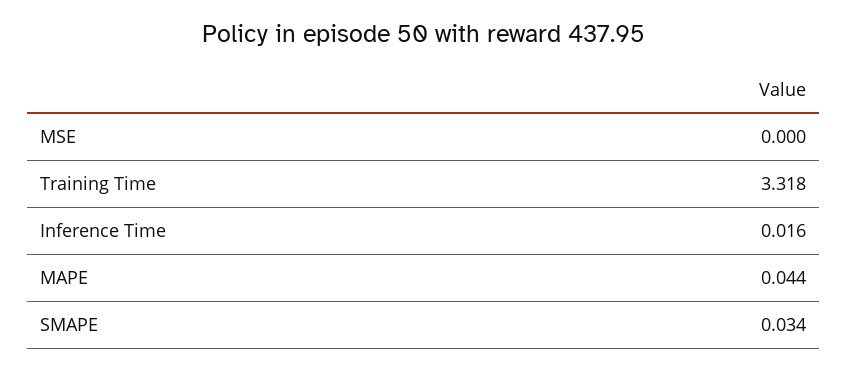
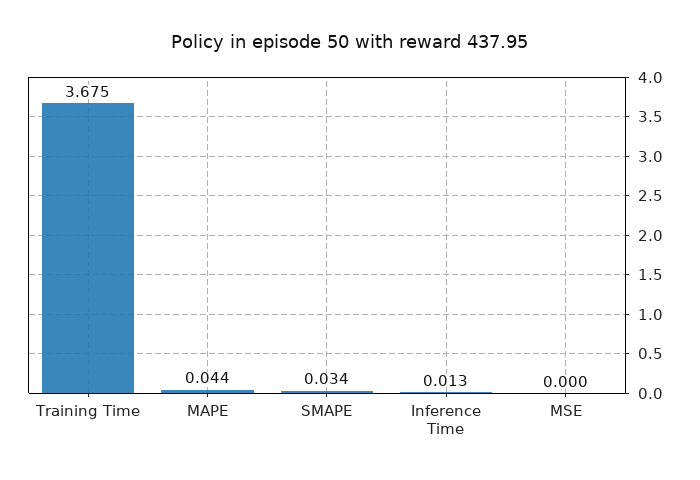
  {
    "MSE": 0,
-   "Training Time": 3.318,
+   "Training Time": 3.675,
-   "Inference Time": 0.016,
+   "Inference Time": 0.013,
    "MAPE": 0.044,
    "SMAPE": 0.034
  }

